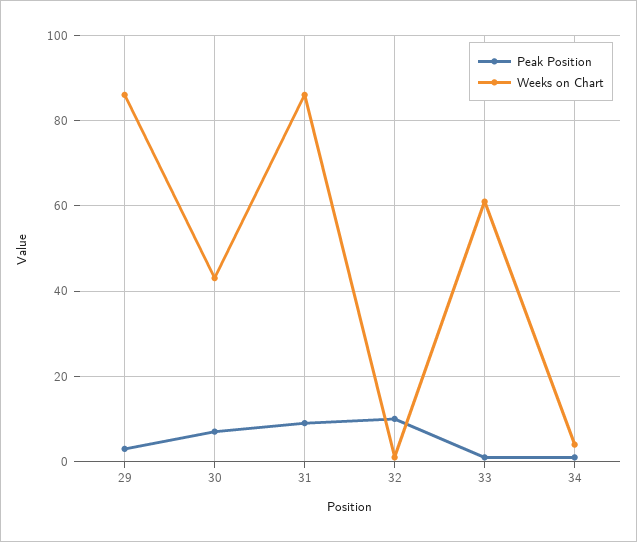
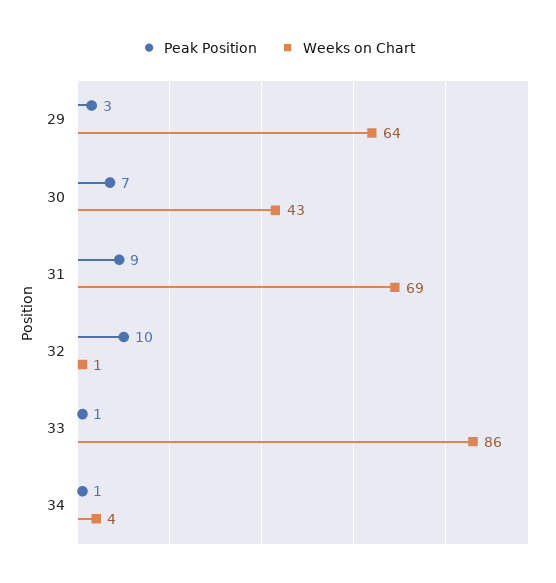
  {
    "Peak Position": {
      "29": 3,
      "30": 7,
      "31": 9,
      "32": 10,
      "33": 1,
      "34": 1
    },
    "Weeks on Chart": {
-     "29": 85,
+     "29": 64,
      "30": 43,
-     "31": 85,
+     "31": 69,
      "32": 1,
-     "33": 60,
+     "33": 86,
      "34": 4
    }
  }

